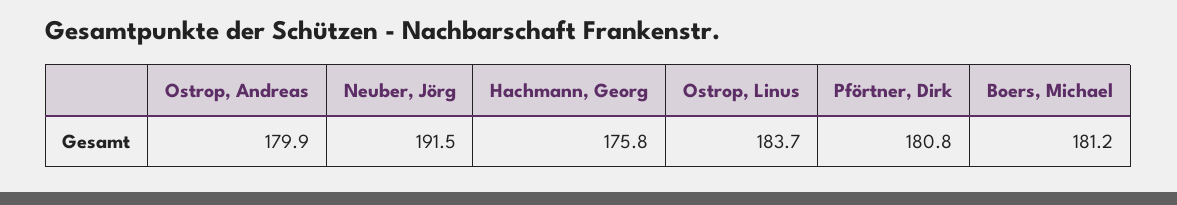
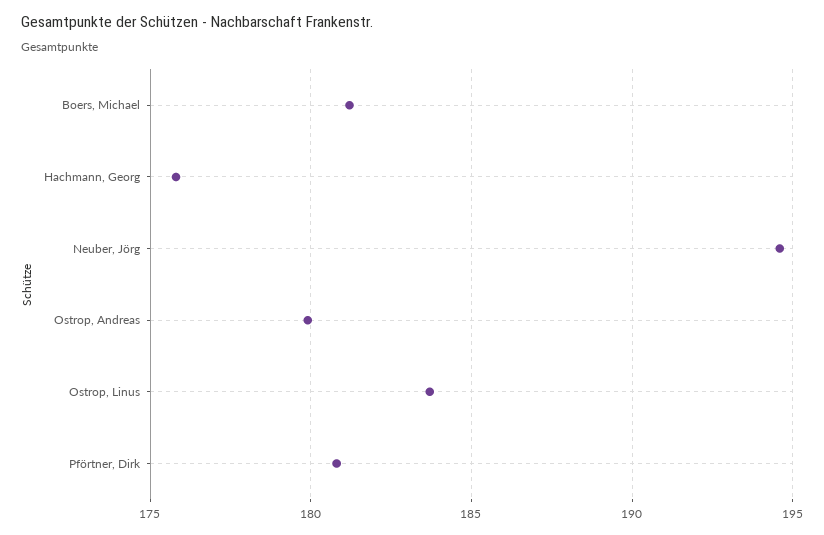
  {
    "Ostrop, Andreas": 179.9,
-   "Neuber, Jörg": 191.5,
+   "Neuber, Jörg": 194.5,
    "Hachmann, Georg": 175.8,
    "Ostrop, Linus": 183.7,
    "Pförtner, Dirk": 180.8,
    "Boers, Michael": 181.2
  }

